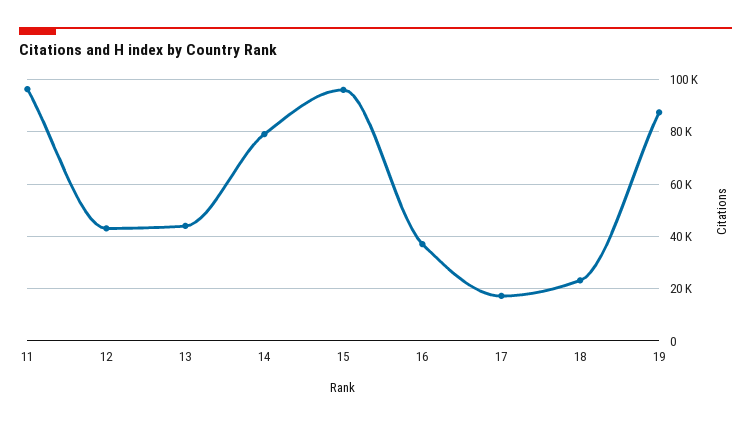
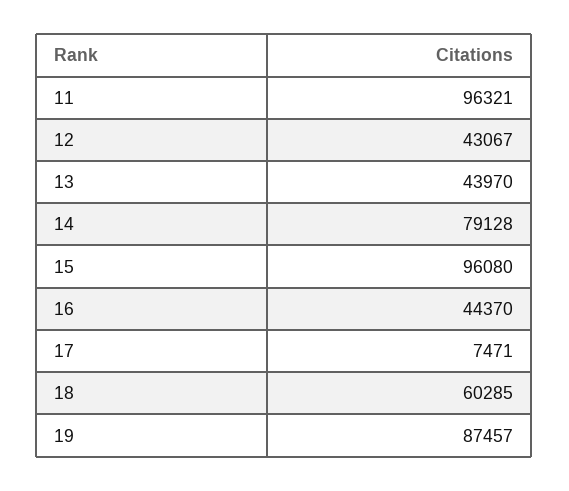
  {
    "11": 96321,
    "12": 43067,
    "13": 43970,
    "14": 79128,
    "15": 96080,
-   "16": 37500,
+   "16": 44370,
-   "17": 17500,
+   "17": 7471,
-   "18": 22500,
+   "18": 60285,
    "19": 87457
  }

